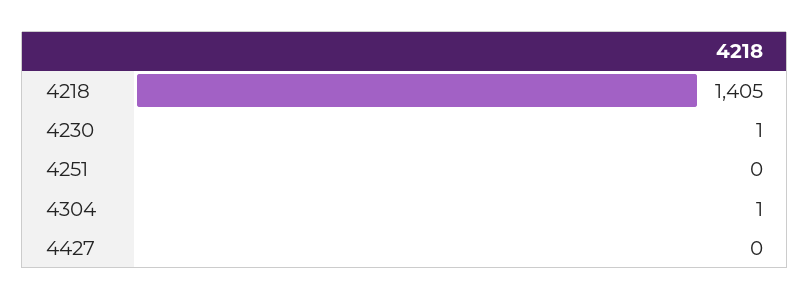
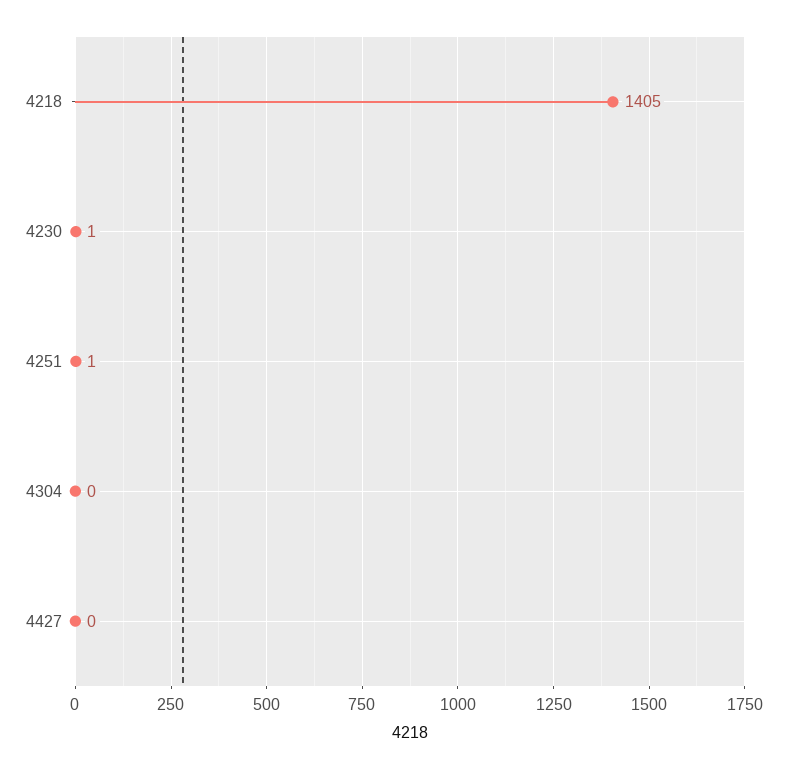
  {
    "4218": 1405,
    "4230": 1,
-   "4251": 0,
+   "4251": 1,
-   "4304": 1,
+   "4304": 0,
    "4427": 0
  }

